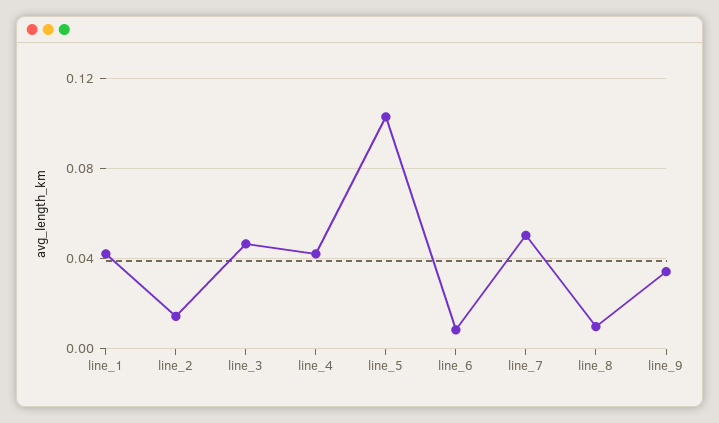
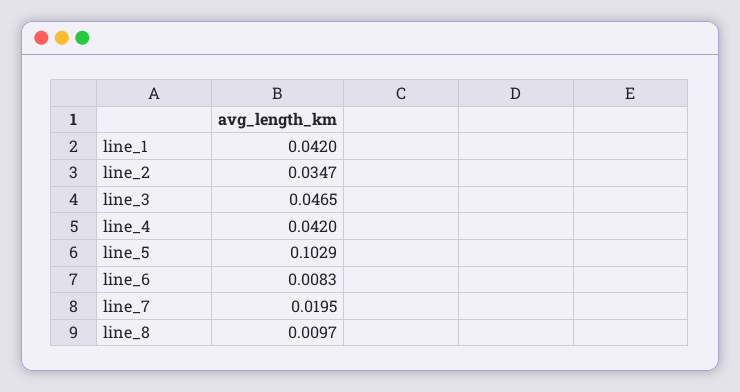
  {
    "line_1": 0.042,
-   "line_2": 0.015,
+   "line_2": 0.0347,
    "line_3": 0.0465,
    "line_4": 0.042,
    "line_5": 0.1029,
    "line_6": 0.0083,
-   "line_7": 0.05,
+   "line_7": 0.0195,
-   "line_8": 0.0097,
+   "line_8": 0.0097
-   "line_9": 0.035
  }

